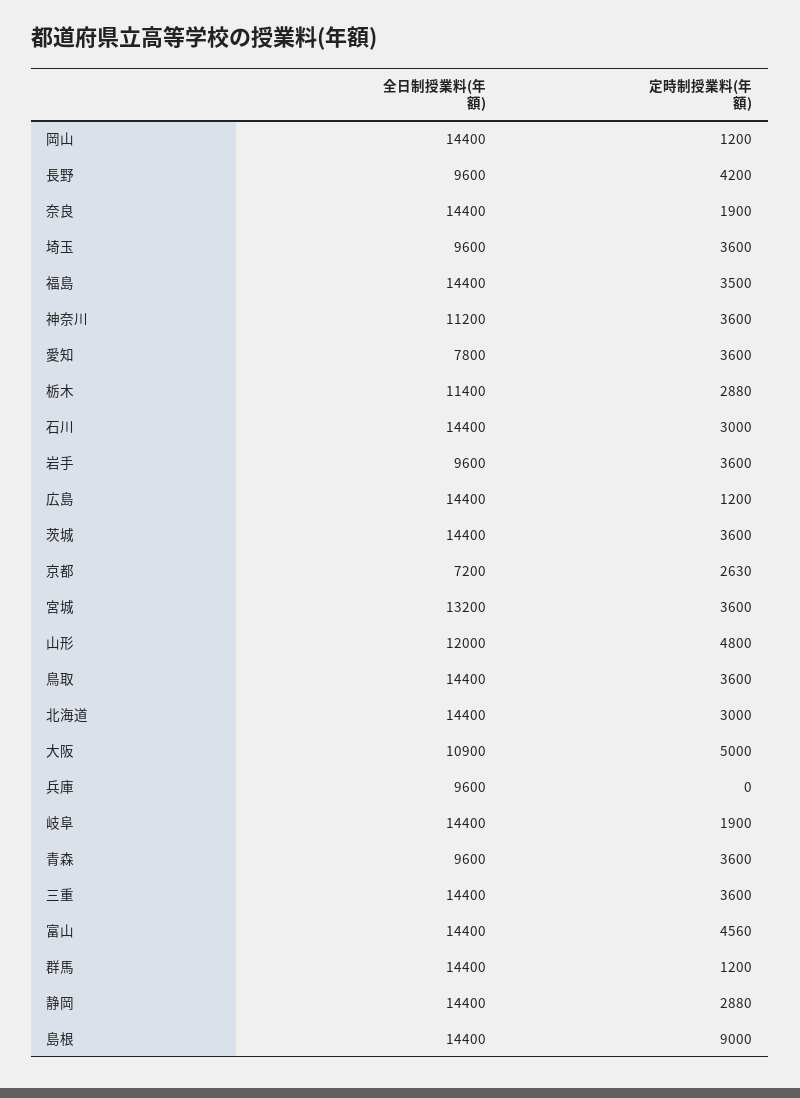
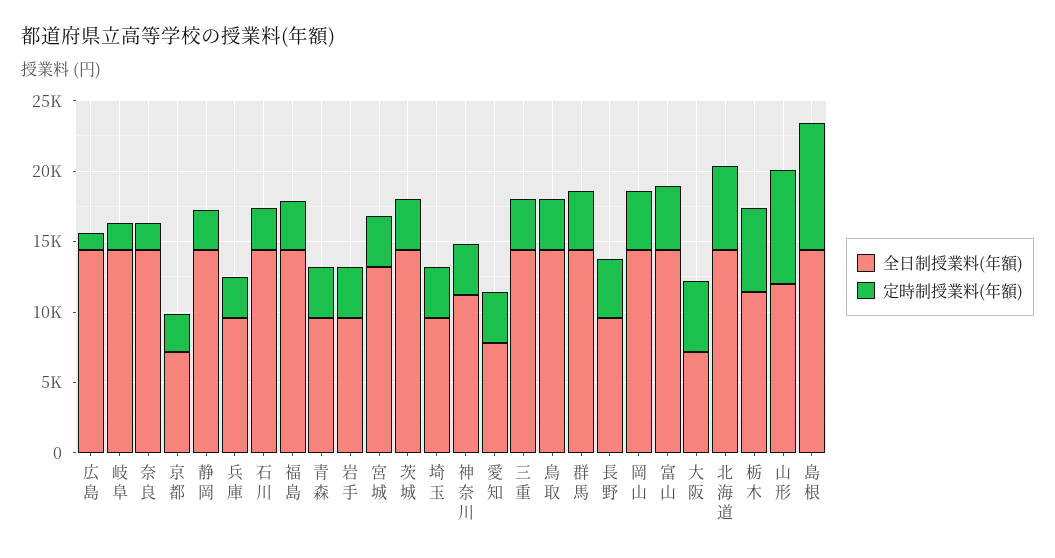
  {
    "全日制授業料(年額)": {
      "岡山": 14400,
      "長野": 9600,
      "奈良": 14400,
      "埼玉": 9600,
      "福島": 14400,
      "神奈川": 11200,
      "愛知": 7800,
      "栃木": 11400,
      "石川": 14400,
      "岩手": 9600,
      "広島": 14400,
      "茨城": 14400,
      "京都": 7200,
      "宮城": 13200,
      "山形": 12000,
      "鳥取": 14400,
      "北海道": 14400,
-     "大阪": 10900,
+     "大阪": 7000,
      "兵庫": 9600,
      "岐阜": 14400,
      "青森": 9600,
      "三重": 14400,
      "富山": 14400,
      "群馬": 14400,
      "静岡": 14400,
      "島根": 14400
    },
    "定時制授業料(年額)": {
-     "岡山": 1200,
+     "岡山": 4000,
      "長野": 4200,
      "奈良": 1900,
      "埼玉": 3600,
      "福島": 3500,
      "神奈川": 3600,
      "愛知": 3600,
-     "栃木": 2880,
+     "栃木": 6000,
      "石川": 3000,
      "岩手": 3600,
      "広島": 1200,
      "茨城": 3600,
      "京都": 2630,
      "宮城": 3600,
-     "山形": 4800,
+     "山形": 8000,
      "鳥取": 3600,
-     "北海道": 3000,
+     "北海道": 6000,
      "大阪": 5000,
-     "兵庫": 0,
+     "兵庫": 3000,
      "岐阜": 1900,
      "青森": 3600,
      "三重": 3600,
      "富山": 4560,
-     "群馬": 1200,
+     "群馬": 4000,
      "静岡": 2880,
      "島根": 9000
    }
  }

